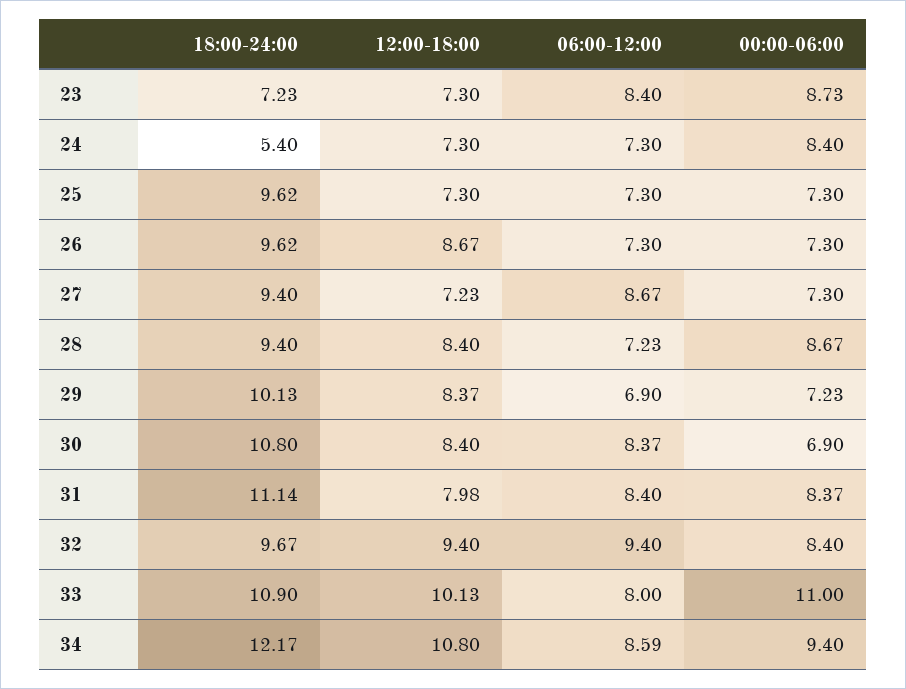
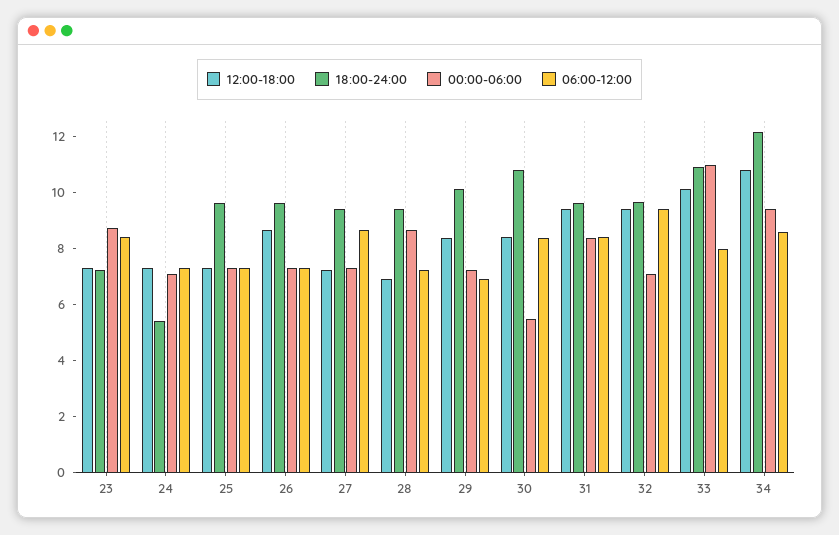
  {
    "18:00-24:00": {
      "23": 7.23,
      "24": 5.4,
      "25": 9.62,
      "26": 9.62,
      "27": 9.4,
      "28": 9.4,
      "29": 10.13,
      "30": 10.8,
-     "31": 11.14,
+     "31": 9.5,
      "32": 9.67,
      "33": 10.9,
      "34": 12.17
    },
    "12:00-18:00": {
      "23": 7.3,
      "24": 7.3,
      "25": 7.3,
      "26": 8.67,
      "27": 7.23,
-     "28": 8.4,
+     "28": 7,
      "29": 8.37,
      "30": 8.4,
-     "31": 7.98,
+     "31": 9.5,
      "32": 9.4,
      "33": 10.13,
      "34": 10.8
    },
    "06:00-12:00": {
      "23": 8.4,
      "24": 7.3,
      "25": 7.3,
      "26": 7.3,
      "27": 8.67,
      "28": 7.23,
      "29": 6.9,
      "30": 8.37,
      "31": 8.4,
      "32": 9.4,
      "33": 8,
      "34": 8.59
    },
    "00:00-06:00": {
      "23": 8.73,
-     "24": 8.4,
+     "24": 7,
      "25": 7.3,
      "26": 7.3,
      "27": 7.3,
      "28": 8.67,
      "29": 7.23,
-     "30": 6.9,
+     "30": 5.5,
      "31": 8.37,
-     "32": 8.4,
+     "32": 7,
      "33": 11,
      "34": 9.4
    }
  }

